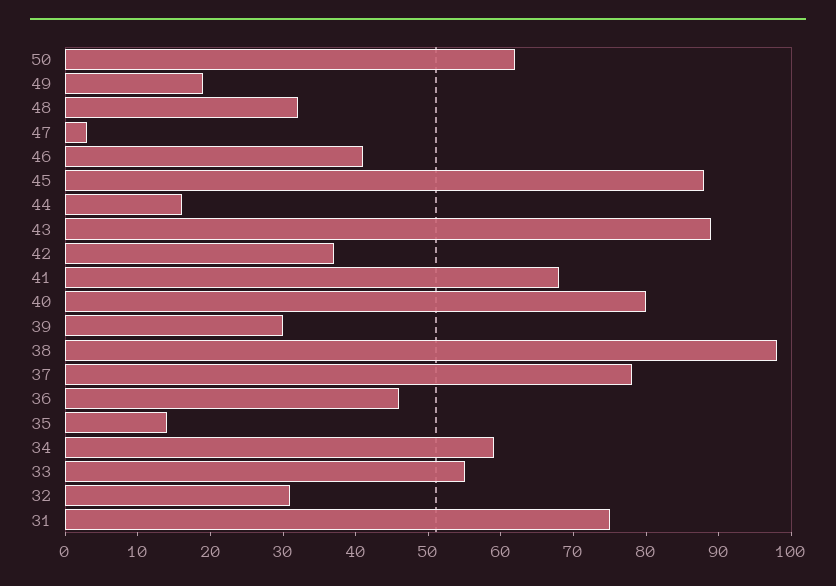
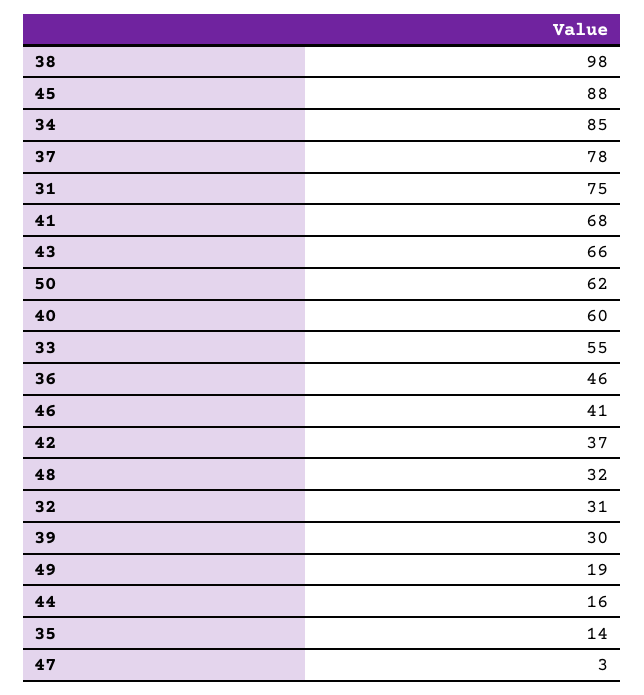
  {
    "50": 62,
    "49": 19,
    "48": 32,
    "47": 3,
    "46": 41,
    "45": 88,
    "44": 16,
-   "43": 90,
+   "43": 66,
    "42": 37,
    "41": 68,
-   "40": 80,
+   "40": 60,
    "39": 30,
    "38": 98,
    "37": 78,
    "36": 46,
    "35": 14,
-   "34": 60,
+   "34": 85,
    "33": 55,
    "32": 31,
    "31": 75
  }

